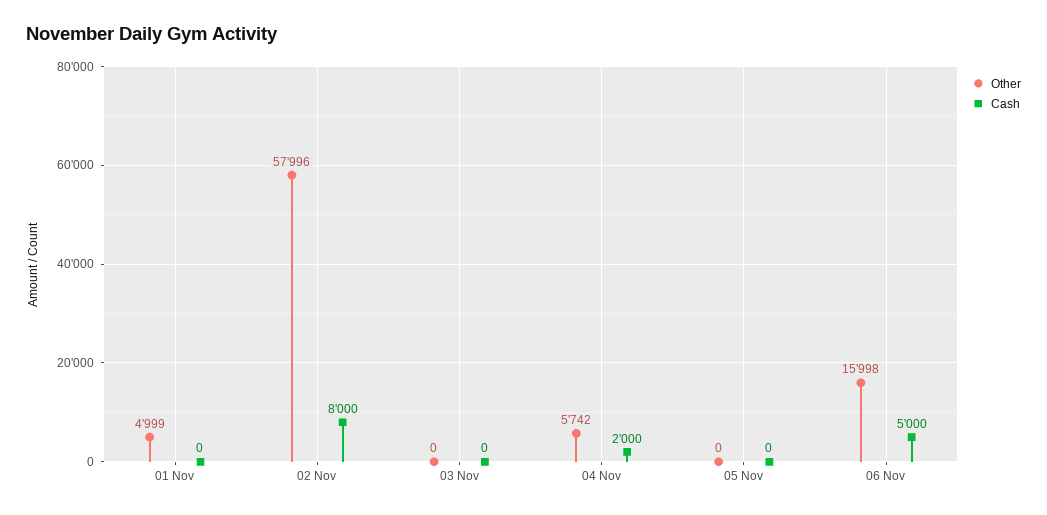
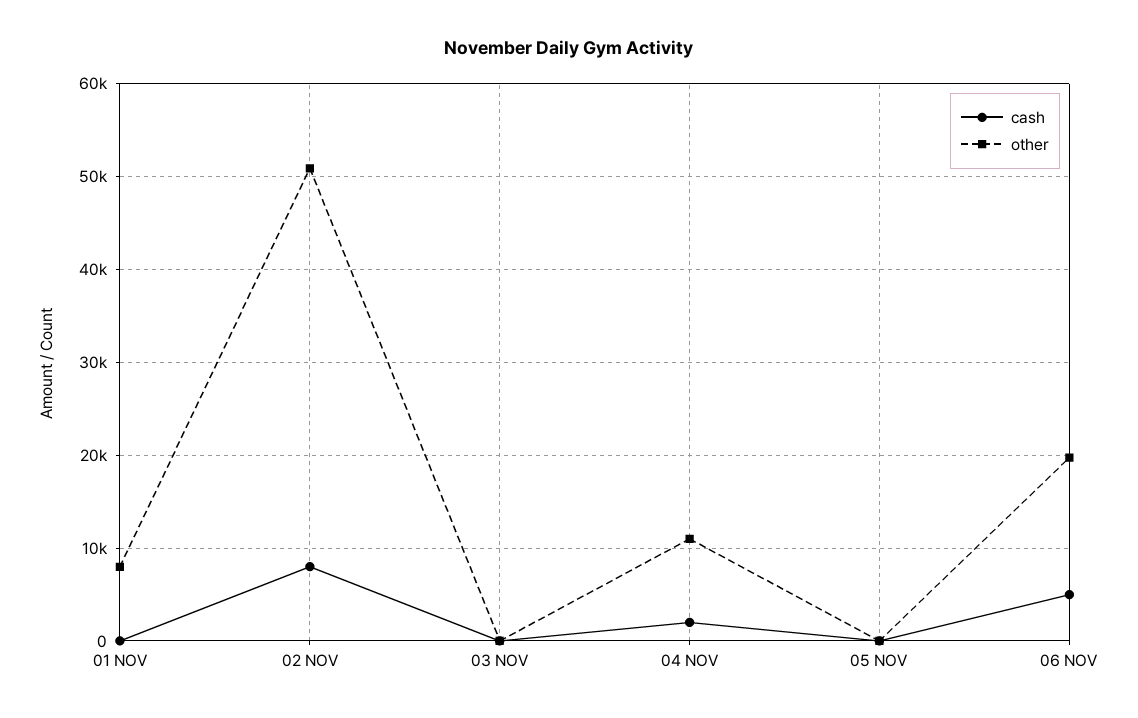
  {
    "Other": {
-     "01 Nov": 4999,
+     "01 Nov": 8000,
-     "02 Nov": 57996,
+     "02 Nov": 51000,
      "03 Nov": 0,
-     "04 Nov": 5742,
+     "04 Nov": 11000,
      "05 Nov": 0,
-     "06 Nov": 15998
+     "06 Nov": 20000
    },
    "Cash": {
      "01 Nov": 0,
      "02 Nov": 8000,
      "03 Nov": 0,
      "04 Nov": 2000,
      "05 Nov": 0,
      "06 Nov": 5000
    }
  }

